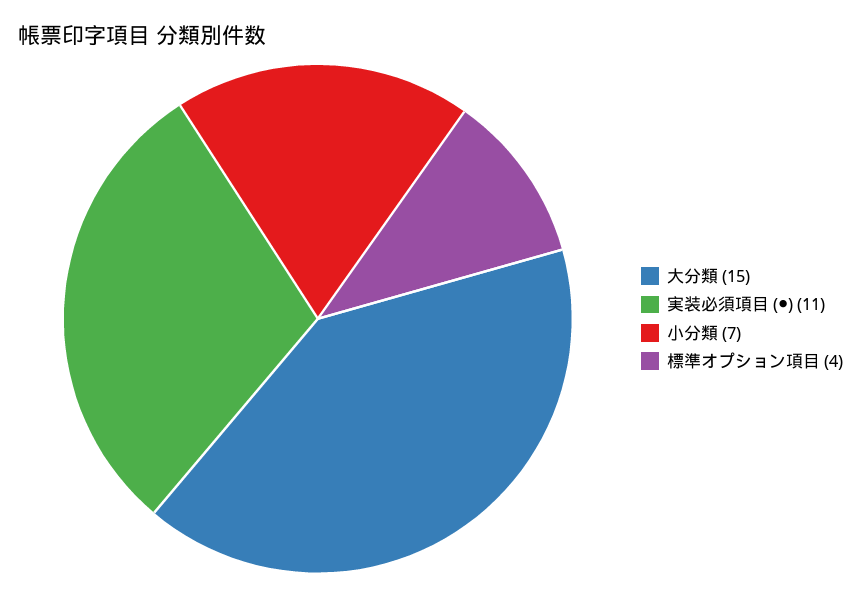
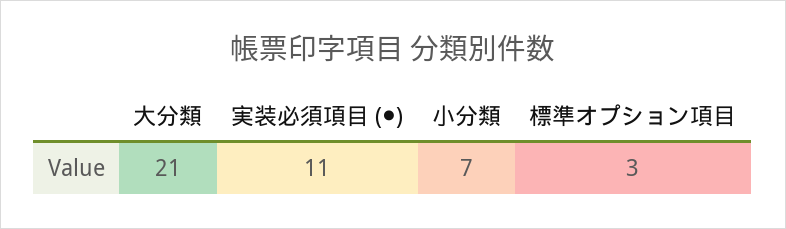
  {
-   "大分類": 15,
+   "大分類": 21,
    "実装必須項目 (●)": 11,
    "小分類": 7,
-   "標準オプション項目": 4
+   "標準オプション項目": 3
  }

